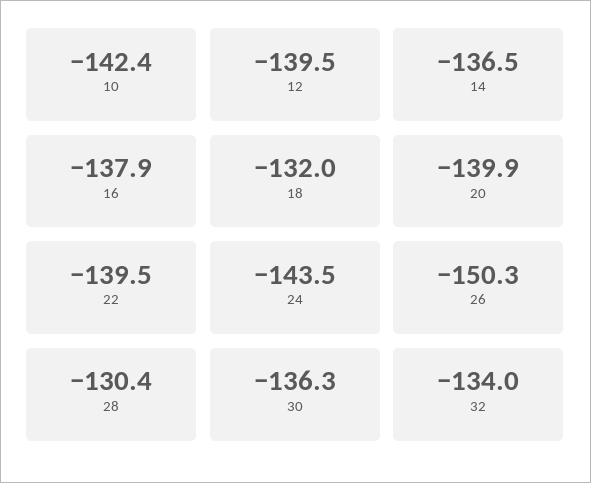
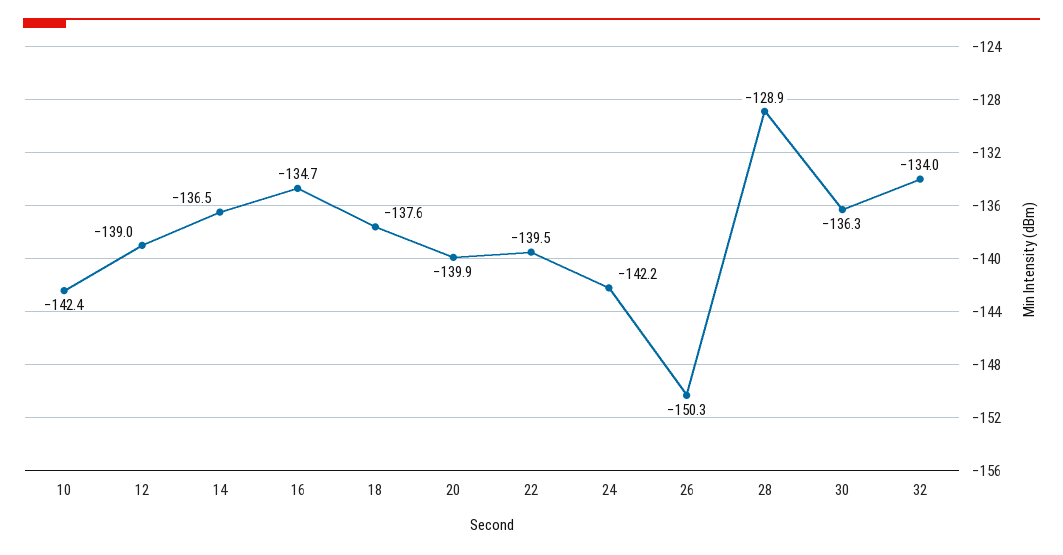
  {
    "10": -142.4,
-   "12": -139.5,
+   "12": -139,
    "14": -136.5,
-   "16": -137.9,
+   "16": -134.7,
-   "18": -132,
+   "18": -137.6,
    "20": -139.9,
    "22": -139.5,
-   "24": -143.5,
+   "24": -142.2,
    "26": -150.3,
-   "28": -130.4,
+   "28": -128.9,
    "30": -136.3,
    "32": -134
  }

